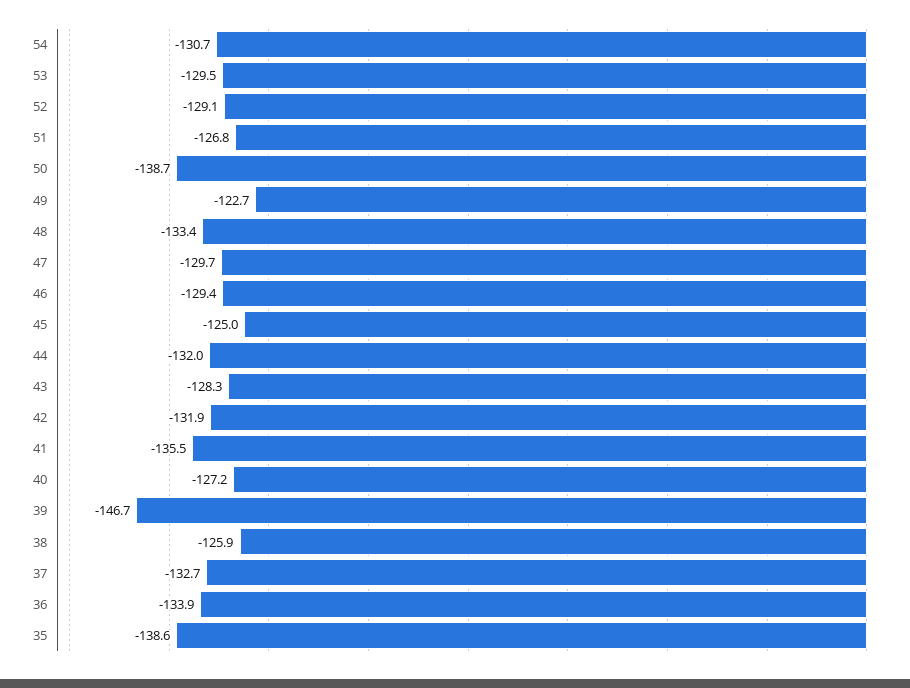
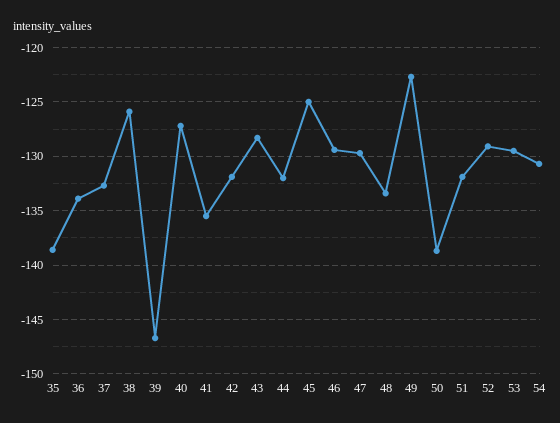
  {
    "54": -130.7,
    "53": -129.5,
    "52": -129.1,
-   "51": -126.8,
+   "51": -132,
    "50": -138.7,
    "49": -122.7,
    "48": -133.4,
    "47": -129.7,
    "46": -129.4,
    "45": -125,
    "44": -132,
    "43": -128.3,
    "42": -131.9,
    "41": -135.5,
    "40": -127.2,
    "39": -146.7,
    "38": -125.9,
    "37": -132.7,
    "36": -133.9,
    "35": -138.6
  }

